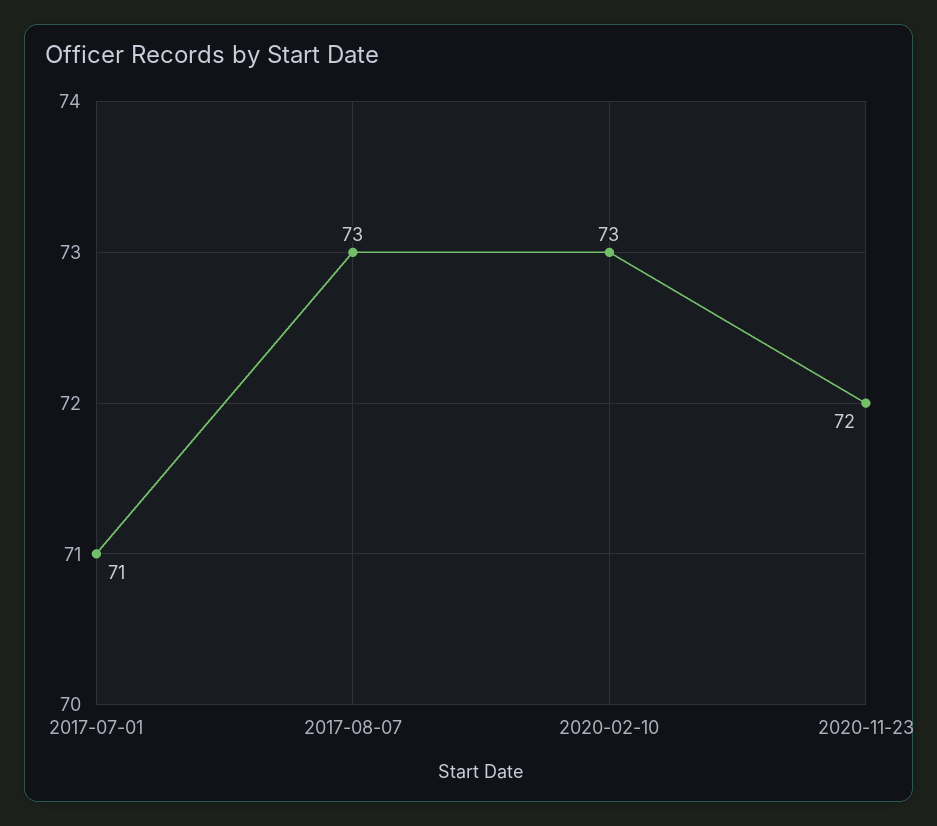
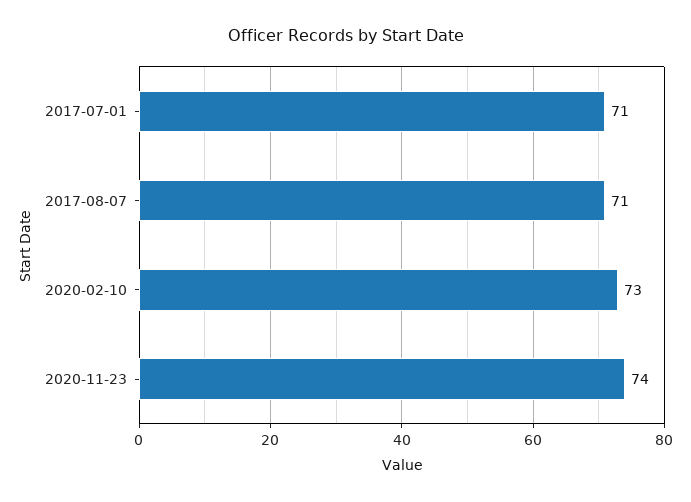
  {
    "2017-07-01": 71,
-   "2017-08-07": 73,
+   "2017-08-07": 71,
    "2020-02-10": 73,
-   "2020-11-23": 72
+   "2020-11-23": 74
  }

